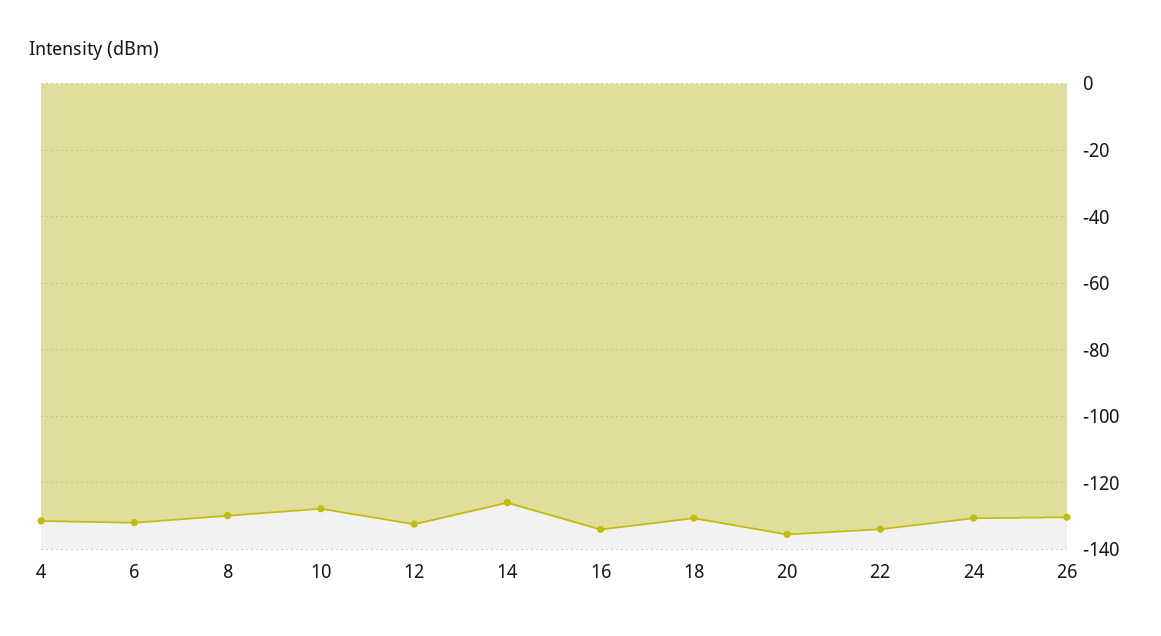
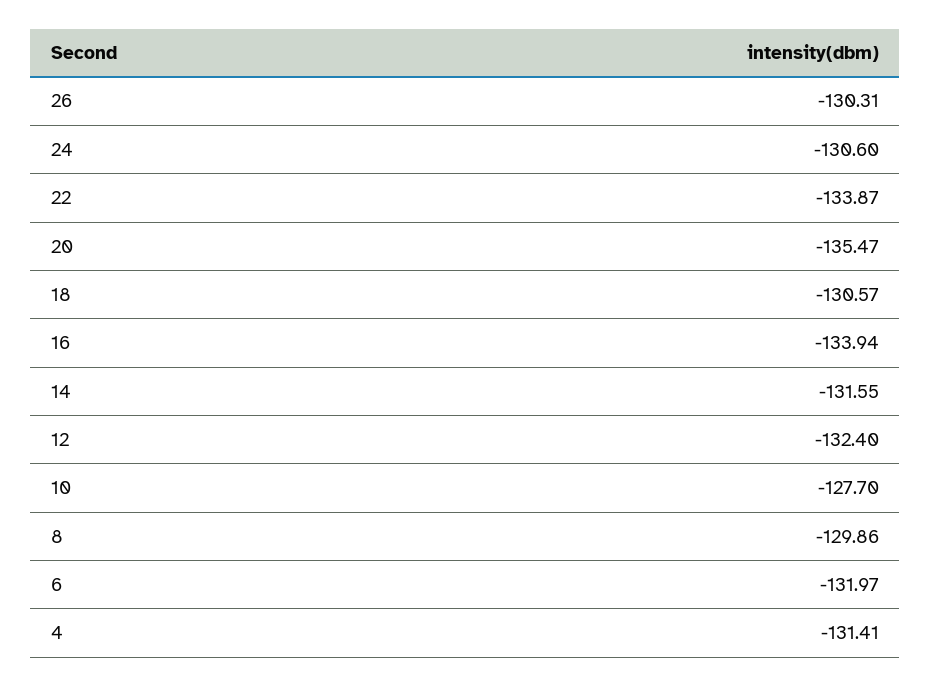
  {
    "4": -131.41,
    "6": -131.97,
    "8": -129.86,
    "10": -127.7,
    "12": -132.4,
-   "14": -126,
+   "14": -131.55,
    "16": -133.94,
    "18": -130.57,
    "20": -135.47,
    "22": -133.87,
    "24": -130.6,
    "26": -130.31
  }

